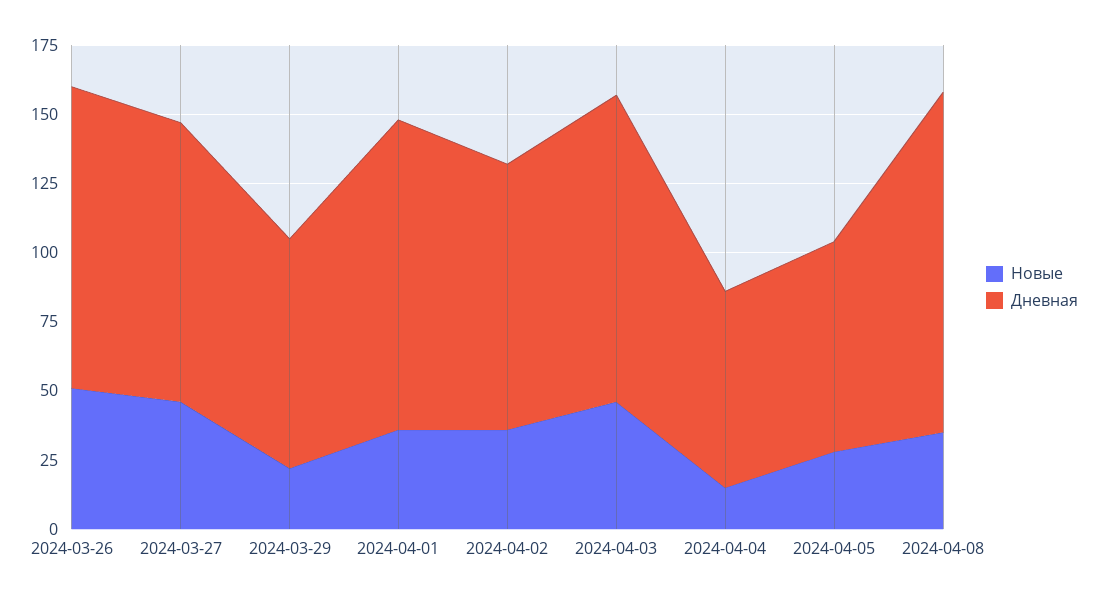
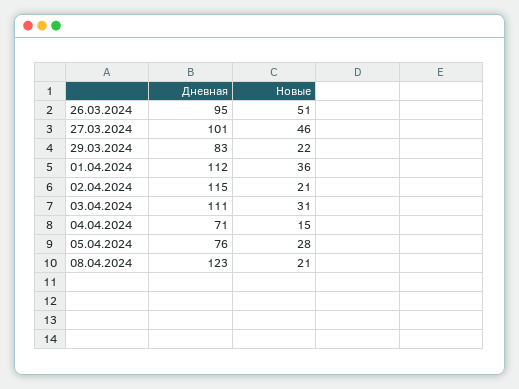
  {
    "Новые": {
      "2024-03-26": 51,
      "2024-03-27": 46,
      "2024-03-29": 22,
      "2024-04-01": 36,
-     "2024-04-02": 35,
+     "2024-04-02": 21,
-     "2024-04-03": 45,
+     "2024-04-03": 31,
      "2024-04-04": 15,
      "2024-04-05": 28,
-     "2024-04-08": 35
+     "2024-04-08": 21
    },
    "Дневная": {
-     "2024-03-26": 110,
+     "2024-03-26": 95,
      "2024-03-27": 101,
      "2024-03-29": 83,
      "2024-04-01": 112,
-     "2024-04-02": 95,
+     "2024-04-02": 115,
      "2024-04-03": 111,
      "2024-04-04": 71,
      "2024-04-05": 76,
      "2024-04-08": 123
    }
  }

